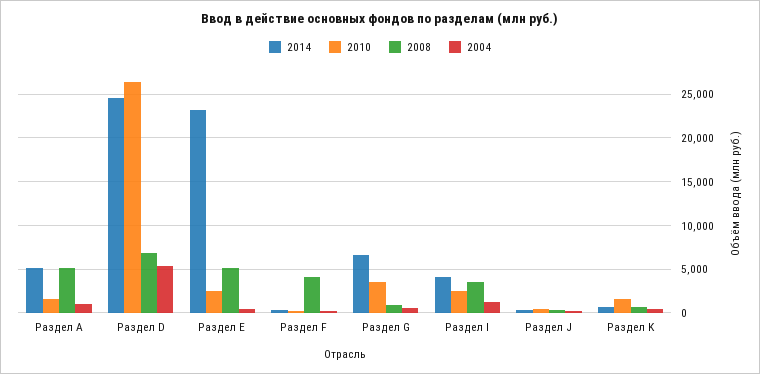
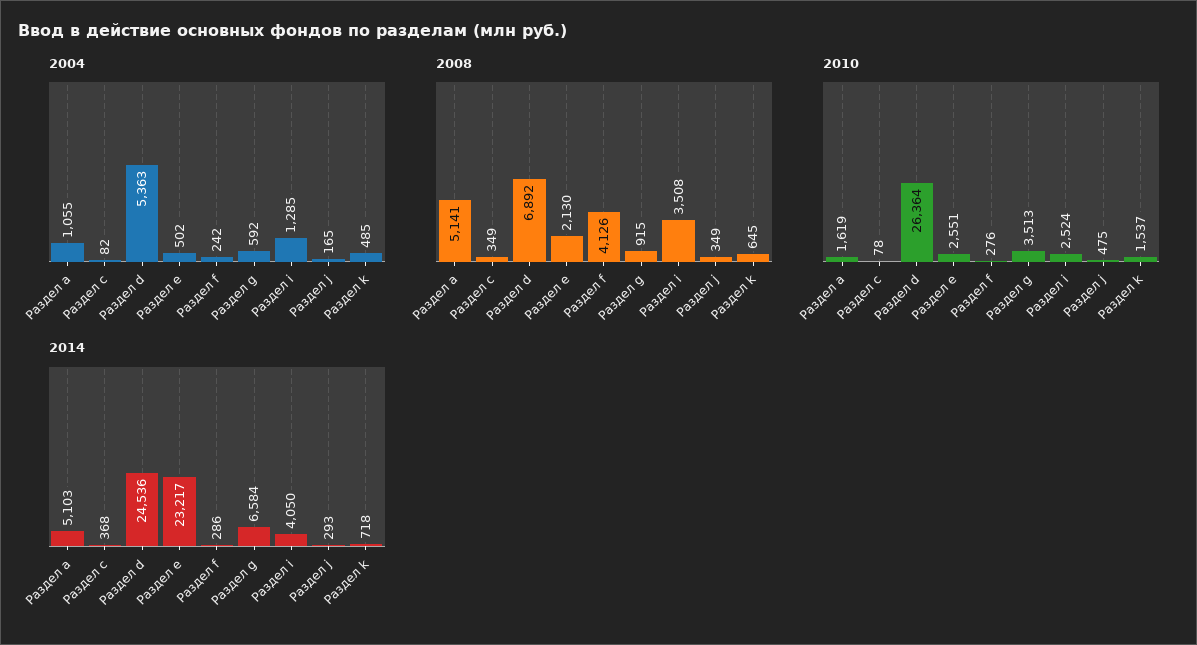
  {
    "2014": {
      "Раздел А": 5103,
      "Раздел D": 24536,
      "Раздел Е": 23217,
      "Раздел F": 286,
      "Раздел G": 6584,
      "Раздел I": 4050,
      "Раздел J": 293,
-     "Раздел K": 718
+     "Раздел K": 718,
+     "Раздел с": 368
    },
    "2010": {
      "Раздел А": 1619,
      "Раздел D": 26364,
      "Раздел Е": 2551,
      "Раздел F": 276,
      "Раздел G": 3513,
      "Раздел I": 2524,
      "Раздел J": 475,
-     "Раздел K": 1537
+     "Раздел K": 1537,
+     "Раздел с": 78
    },
    "2008": {
      "Раздел А": 5141,
      "Раздел D": 6892,
-     "Раздел Е": 5000,
+     "Раздел Е": 2130,
      "Раздел F": 4126,
      "Раздел G": 915,
      "Раздел I": 3508,
      "Раздел J": 349,
-     "Раздел K": 645
+     "Раздел K": 645,
+     "Раздел с": 349
    },
    "2004": {
      "Раздел А": 1055,
      "Раздел D": 5363,
      "Раздел Е": 502,
      "Раздел F": 242,
      "Раздел G": 592,
      "Раздел I": 1285,
      "Раздел J": 165,
-     "Раздел K": 485
+     "Раздел K": 485,
+     "Раздел с": 82
    }
  }

